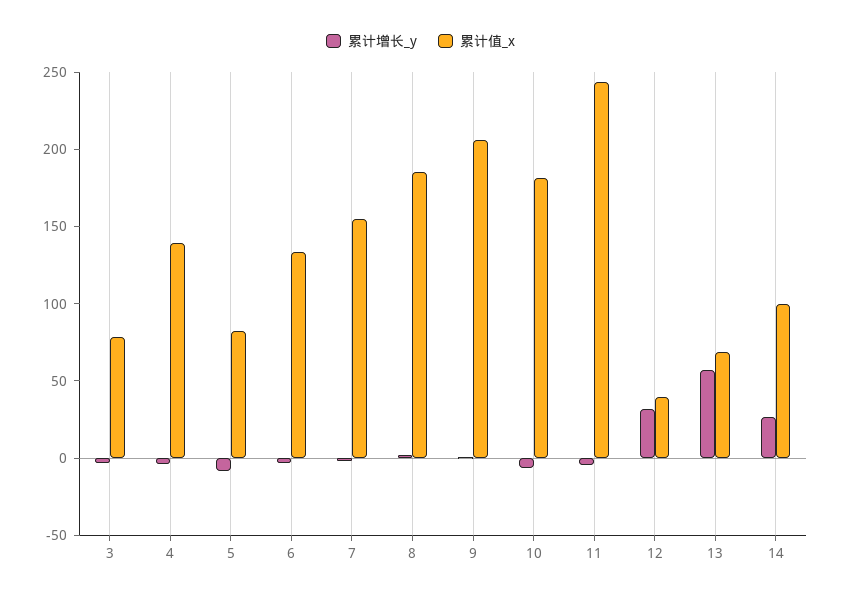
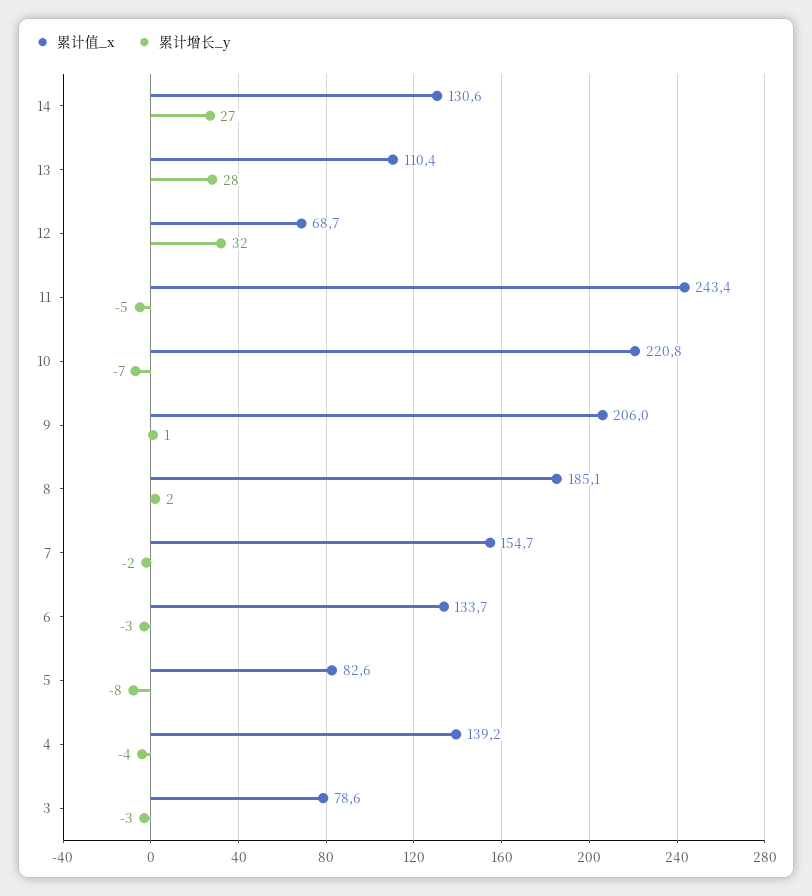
  {
    "累计增长_y": {
      "3": -3,
      "4": -4,
      "5": -8,
      "6": -3,
      "7": -2,
      "8": 2,
      "9": 1,
      "10": -7,
      "11": -5,
      "12": 32,
-     "13": 60,
+     "13": 28,
      "14": 27
    },
    "累计值_x": {
      "3": 78.6,
      "4": 139.2,
      "5": 82.6,
      "6": 133.7,
      "7": 154.7,
      "8": 185.1,
      "9": 206,
-     "10": 180,
+     "10": 220.8,
      "11": 243.4,
-     "12": 40,
+     "12": 68.7,
-     "13": 70,
+     "13": 110.4,
-     "14": 100
+     "14": 130.6
    }
  }

